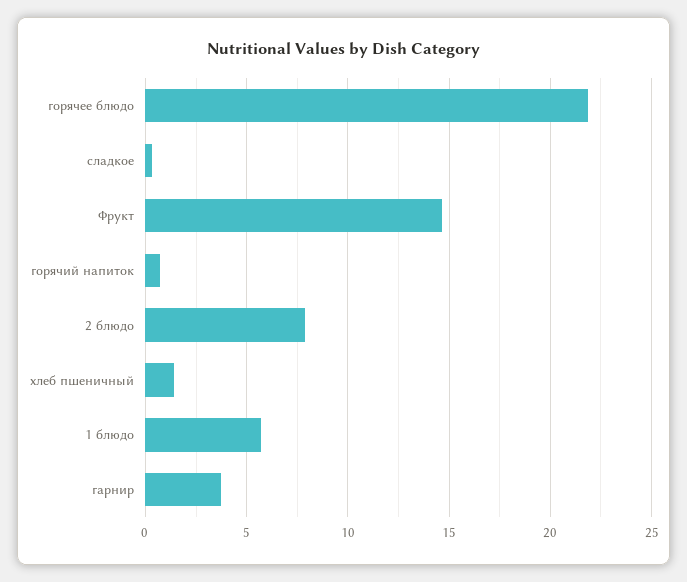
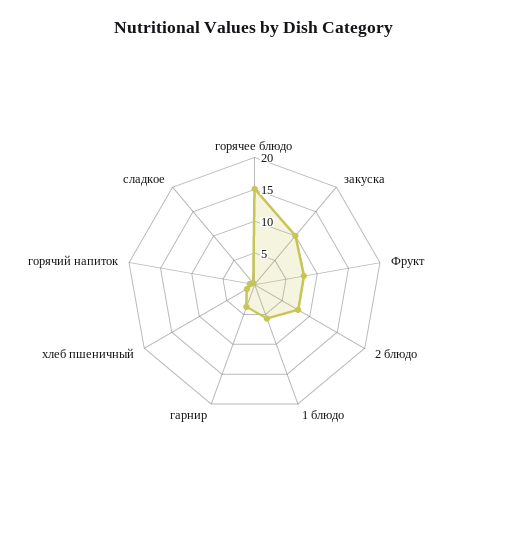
  {
-   "горячее блюдо": 22,
+   "горячее блюдо": 15,
    "сладкое": 0.5,
-   "Фрукт": 14.5,
+   "Фрукт": 7.5,
    "горячий напиток": 0.5,
    "2 блюдо": 8,
    "хлеб пшеничный": 1.5,
    "1 блюдо": 5.5,
-   "гарнир": 3.5
+   "гарнир": 3.5,
+   "закуска": 10
  }

